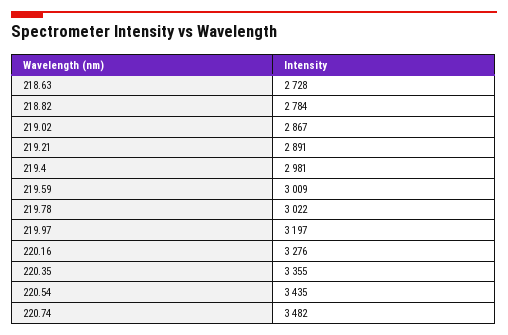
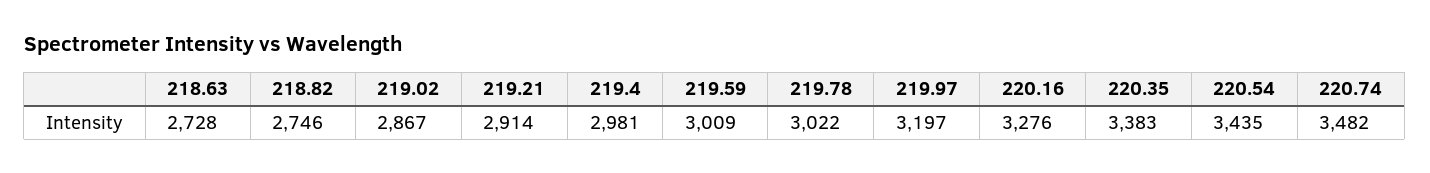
  {
    "218.63": 2728,
-   "218.82": 2784,
+   "218.82": 2746,
    "219.02": 2867,
-   "219.21": 2891,
+   "219.21": 2914,
    "219.4": 2981,
    "219.59": 3009,
    "219.78": 3022,
    "219.97": 3197,
    "220.16": 3276,
-   "220.35": 3355,
+   "220.35": 3383,
    "220.54": 3435,
    "220.74": 3482
  }

